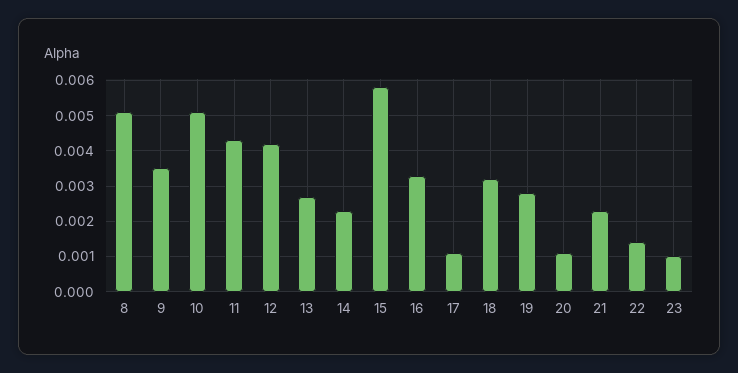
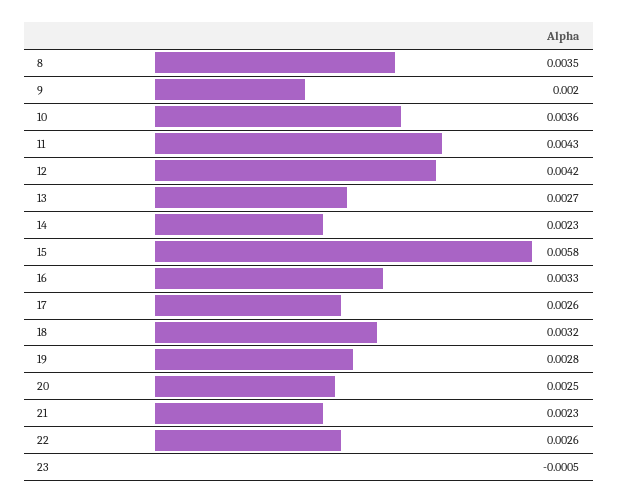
  {
-   "8": 0.005,
+   "8": 0.0035,
-   "9": 0.0035,
+   "9": 0.002,
-   "10": 0.005,
+   "10": 0.0036,
    "11": 0.0043,
    "12": 0.0042,
    "13": 0.0027,
    "14": 0.0023,
    "15": 0.0058,
    "16": 0.0033,
-   "17": 0.001,
+   "17": 0.0026,
    "18": 0.0032,
    "19": 0.0028,
-   "20": 0.001,
+   "20": 0.0025,
    "21": 0.0023,
-   "22": 0.0015,
+   "22": 0.0026,
-   "23": 0.001
+   "23": -0.0005
  }

